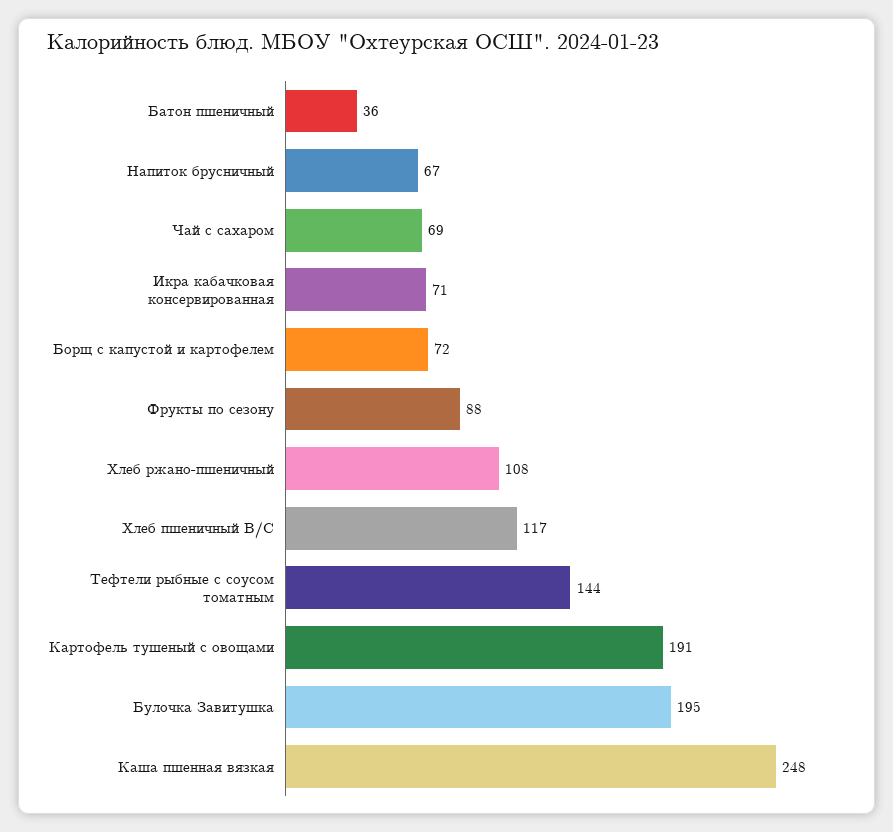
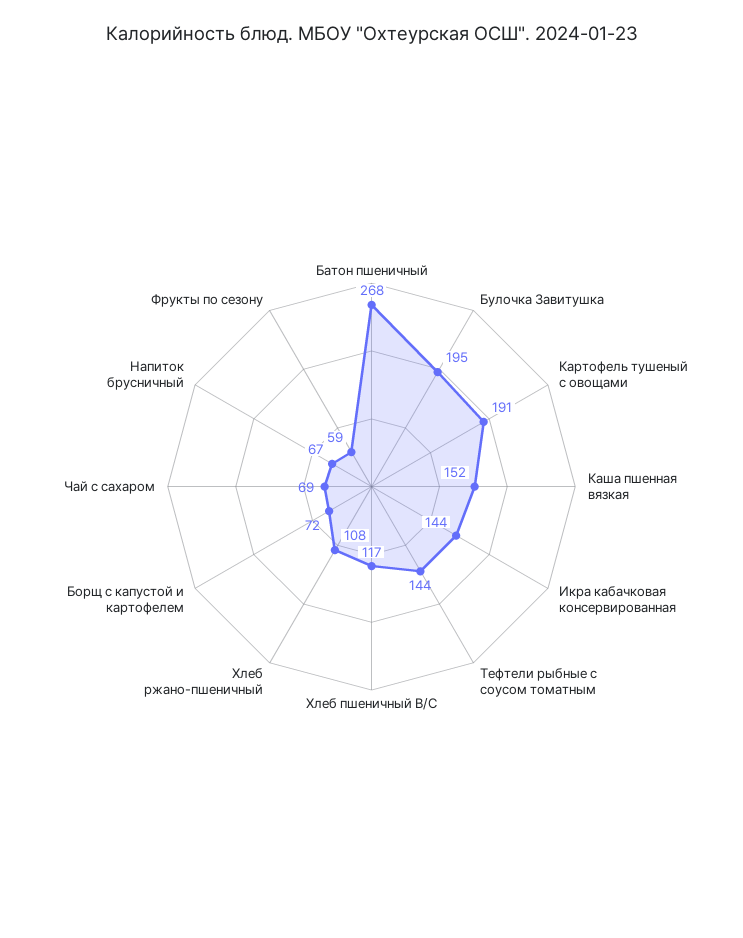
  {
-   "Батон пшеничный": 36,
+   "Батон пшеничный": 268,
    "Напиток брусничный": 67,
    "Чай с сахаром": 69,
-   "Икра кабачковая консервированная": 71,
+   "Икра кабачковая консервированная": 144,
    "Борщ с капустой и картофелем": 72,
-   "Фрукты по сезону": 88,
+   "Фрукты по сезону": 59,
    "Хлеб ржано-пшеничный": 108,
    "Хлеб пшеничный В/С": 117,
    "Тефтели рыбные с соусом томатным": 144,
    "Картофель тушеный с овощами": 191,
    "Булочка Завитушка": 195,
-   "Каша пшенная вязкая": 248
+   "Каша пшенная вязкая": 152
  }

